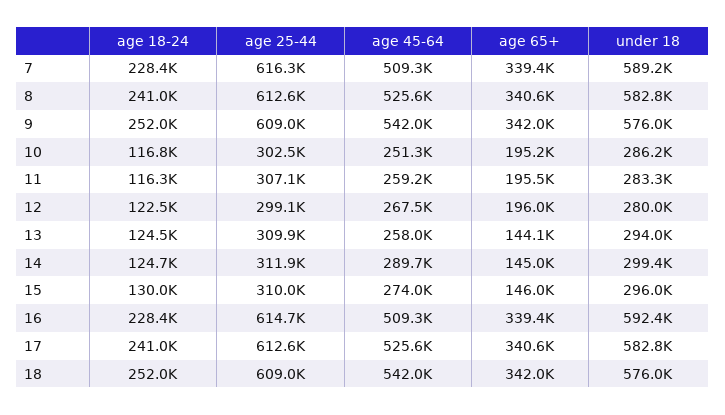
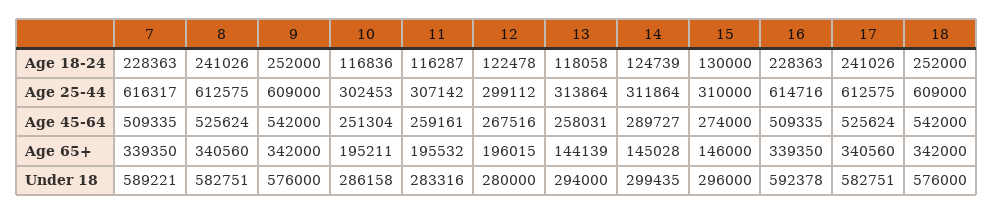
  {
    "age 18-24": {
      "7": 228363,
      "8": 241026,
      "9": 252000,
      "10": 116836,
      "11": 116287,
      "12": 122478,
-     "13": 124500,
+     "13": 118058,
      "14": 124739,
      "15": 130000,
      "16": 228363,
      "17": 241026,
      "18": 252000
    },
    "age 25-44": {
      "7": 616317,
      "8": 612575,
      "9": 609000,
      "10": 302453,
      "11": 307142,
      "12": 299112,
-     "13": 309900,
+     "13": 313864,
      "14": 311864,
      "15": 310000,
      "16": 614716,
      "17": 612575,
      "18": 609000
    },
    "age 45-64": {
      "7": 509335,
      "8": 525624,
      "9": 542000,
      "10": 251304,
      "11": 259161,
      "12": 267516,
      "13": 258031,
      "14": 289727,
      "15": 274000,
      "16": 509335,
      "17": 525624,
      "18": 542000
    },
    "age 65+": {
      "7": 339350,
      "8": 340560,
      "9": 342000,
      "10": 195211,
      "11": 195532,
      "12": 196015,
      "13": 144139,
      "14": 145028,
      "15": 146000,
      "16": 339350,
      "17": 340560,
      "18": 342000
    },
    "under 18": {
      "7": 589221,
      "8": 582751,
      "9": 576000,
      "10": 286158,
      "11": 283316,
      "12": 280000,
      "13": 294000,
      "14": 299435,
      "15": 296000,
      "16": 592378,
      "17": 582751,
      "18": 576000
    }
  }

